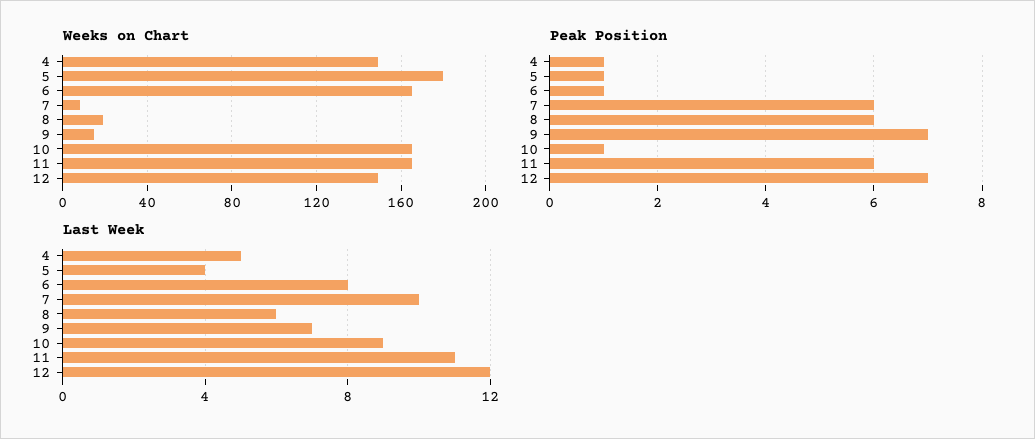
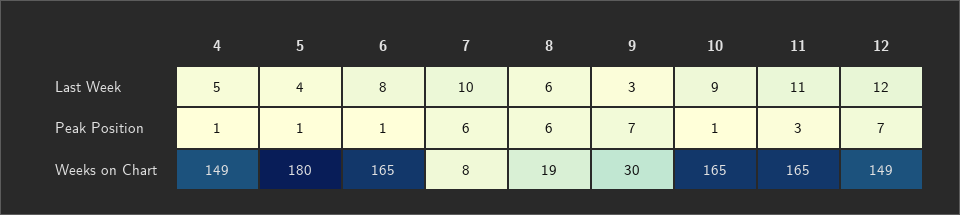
  {
    "Weeks on Chart": {
      "4": 149,
      "5": 180,
      "6": 165,
      "7": 8,
      "8": 19,
-     "9": 15,
+     "9": 30,
      "10": 165,
      "11": 165,
      "12": 149
    },
    "Peak Position": {
      "4": 1,
      "5": 1,
      "6": 1,
      "7": 6,
      "8": 6,
      "9": 7,
      "10": 1,
-     "11": 6,
+     "11": 3,
      "12": 7
    },
    "Last Week": {
      "4": 5,
      "5": 4,
      "6": 8,
      "7": 10,
      "8": 6,
-     "9": 7,
+     "9": 3,
      "10": 9,
      "11": 11,
      "12": 12
    }
  }

